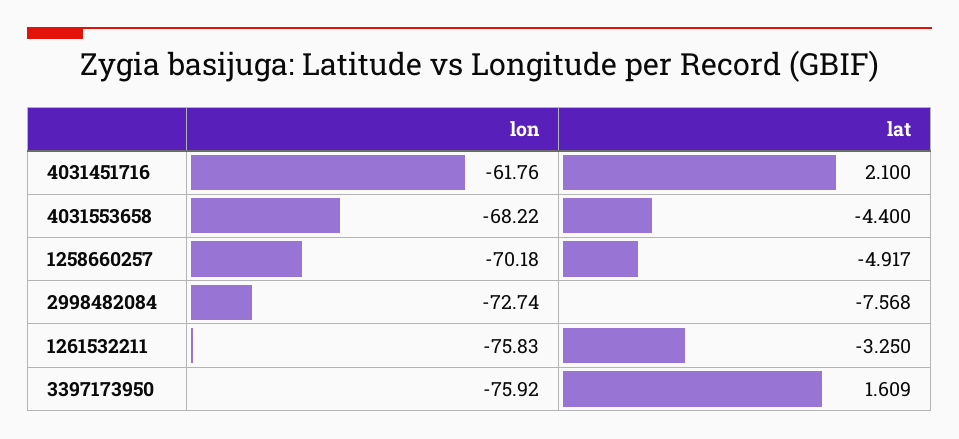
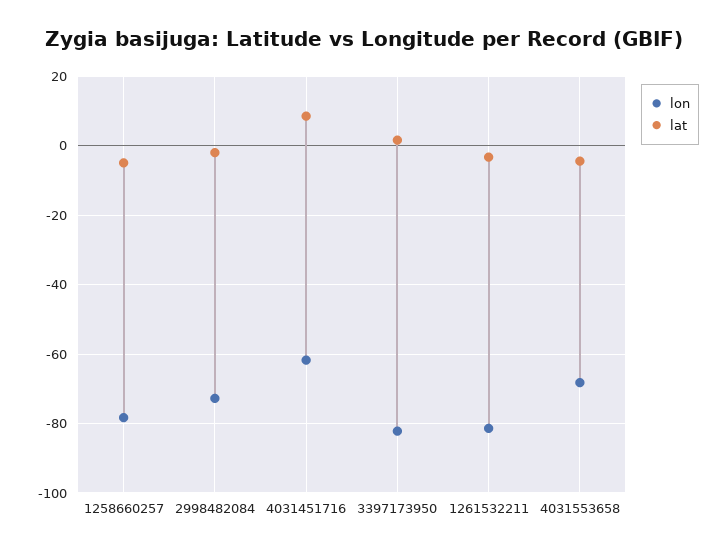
  {
    "lon": {
      "4031451716": -61.76,
      "4031553658": -68.22,
-     "1258660257": -70.18,
+     "1258660257": -78,
      "2998482084": -72.74,
-     "1261532211": -75.83,
+     "1261532211": -82,
-     "3397173950": -75.92
+     "3397173950": -82
    },
    "lat": {
-     "4031451716": 2.1,
+     "4031451716": 8,
      "4031553658": -4.4,
      "1258660257": -4.917,
-     "2998482084": -7.568,
+     "2998482084": -2,
      "1261532211": -3.25,
      "3397173950": 1.609
    }
  }

